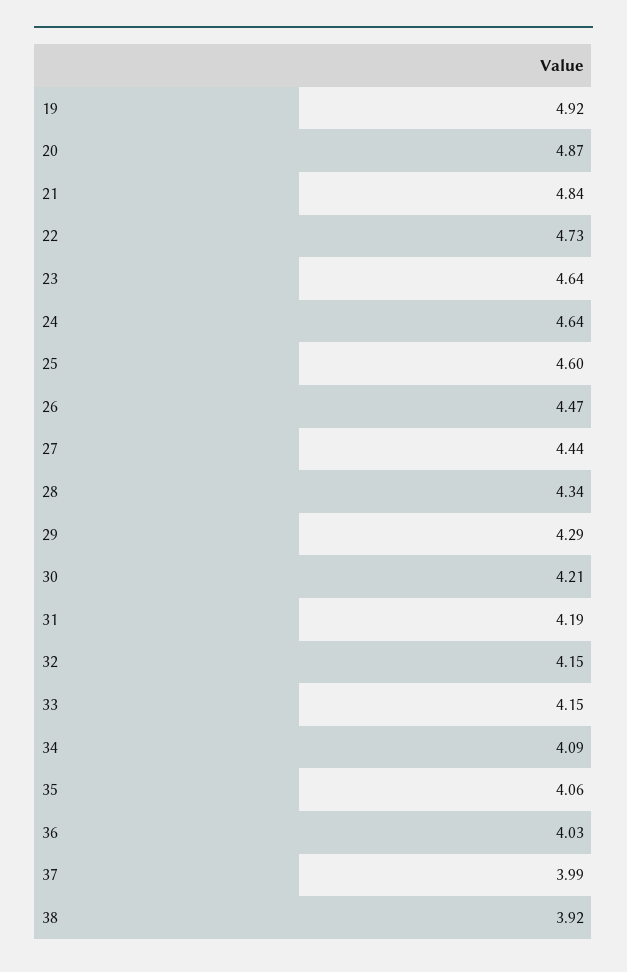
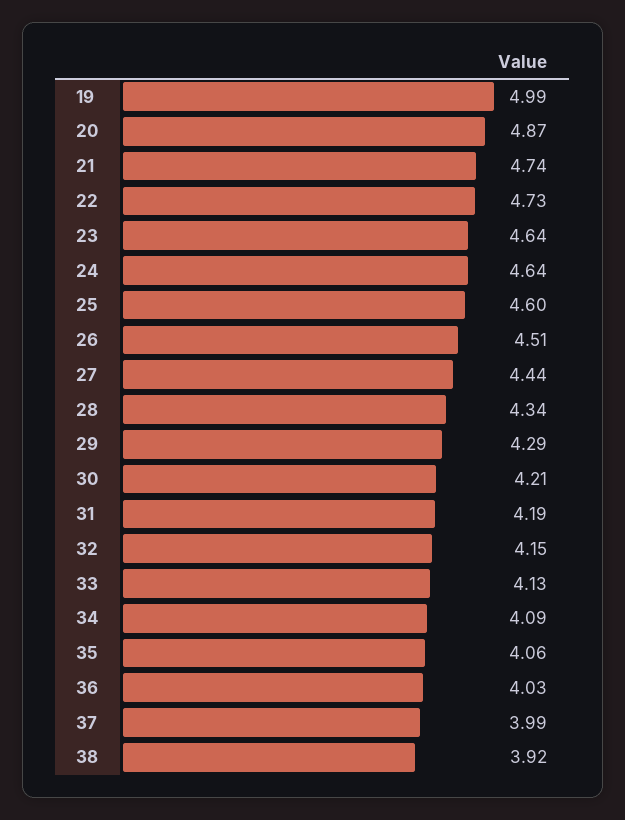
  {
-   "19": 4.92,
+   "19": 4.99,
    "20": 4.87,
-   "21": 4.84,
+   "21": 4.74,
    "22": 4.73,
    "23": 4.64,
    "24": 4.64,
    "25": 4.6,
-   "26": 4.47,
+   "26": 4.51,
    "27": 4.44,
    "28": 4.34,
    "29": 4.29,
    "30": 4.21,
    "31": 4.19,
    "32": 4.15,
-   "33": 4.15,
+   "33": 4.13,
    "34": 4.09,
    "35": 4.06,
    "36": 4.03,
    "37": 3.99,
    "38": 3.92
  }

